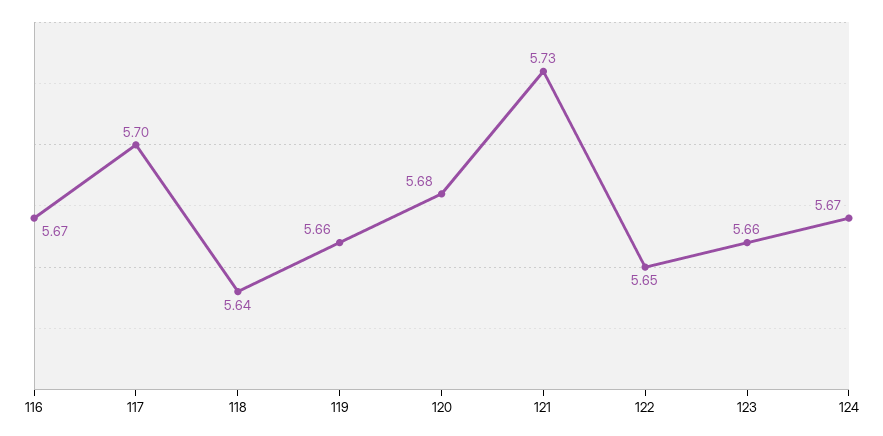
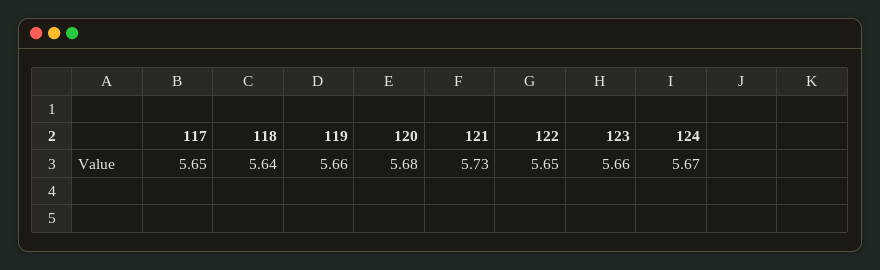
  {
-   "116": 5.67,
-   "117": 5.7,
+   "117": 5.65,
    "118": 5.64,
    "119": 5.66,
    "120": 5.68,
    "121": 5.73,
    "122": 5.65,
    "123": 5.66,
    "124": 5.67
  }

